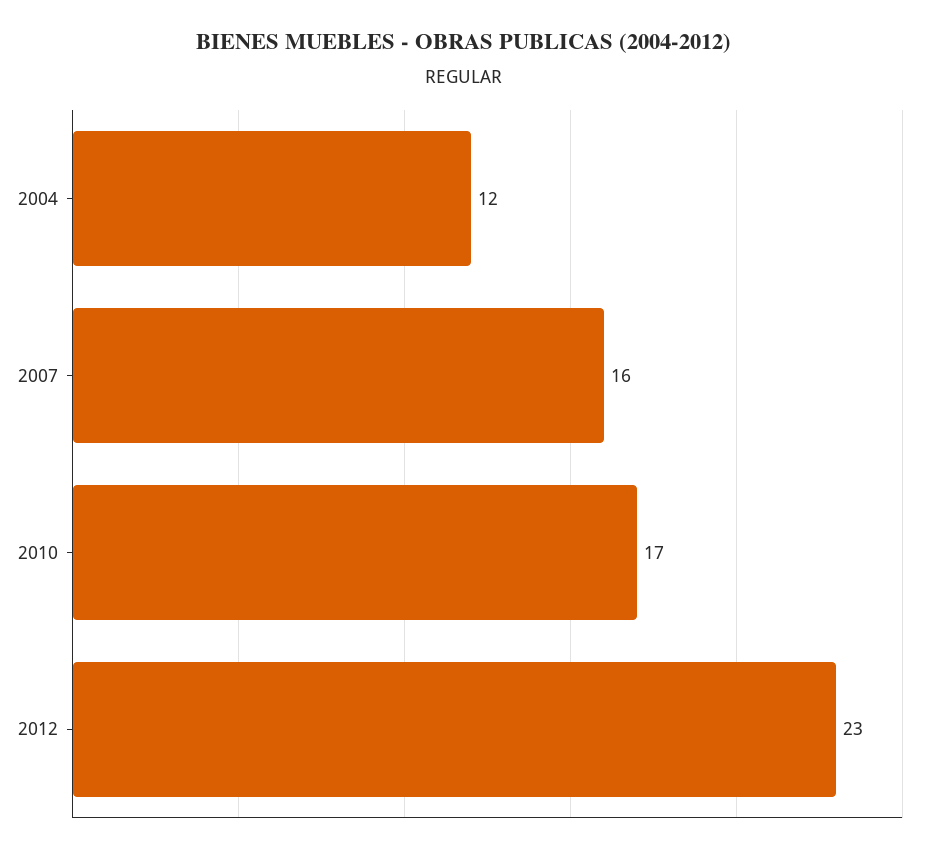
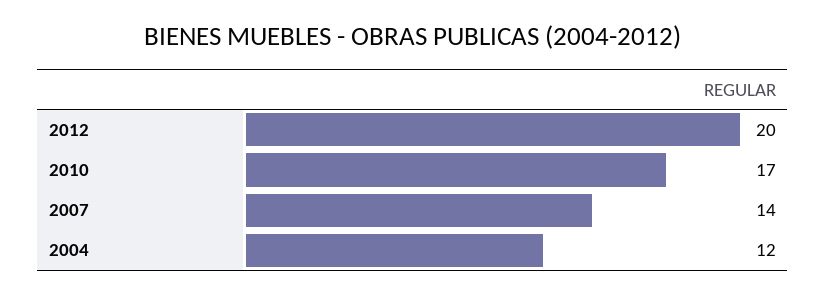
  {
    "2004": 12,
-   "2007": 16,
+   "2007": 14,
    "2010": 17,
-   "2012": 23
+   "2012": 20
  }

